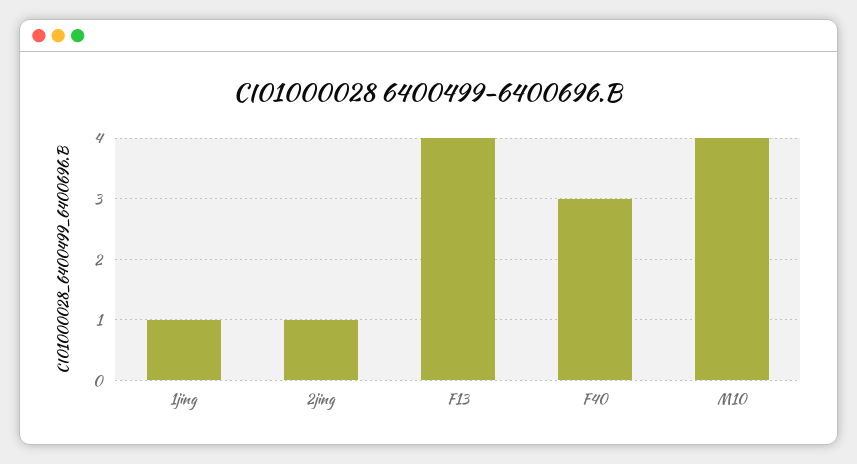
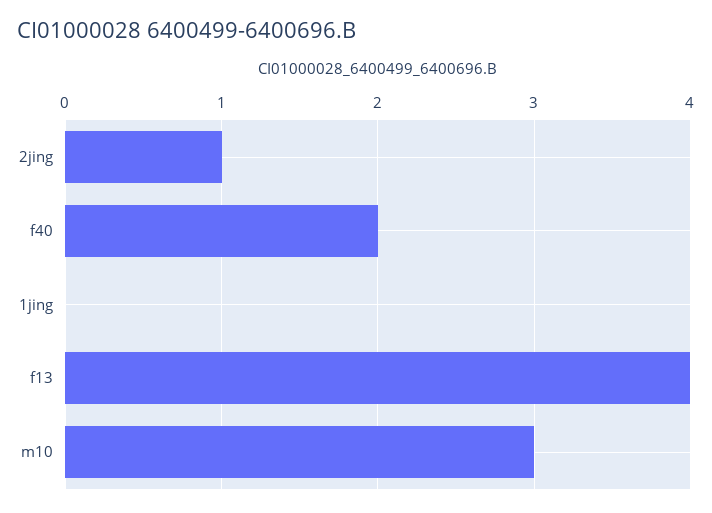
  {
-   "1jing": 1,
+   "1jing": 0,
    "2jing": 1,
    "F13": 4,
-   "F40": 3,
+   "F40": 2,
-   "M10": 4
+   "M10": 3
  }

